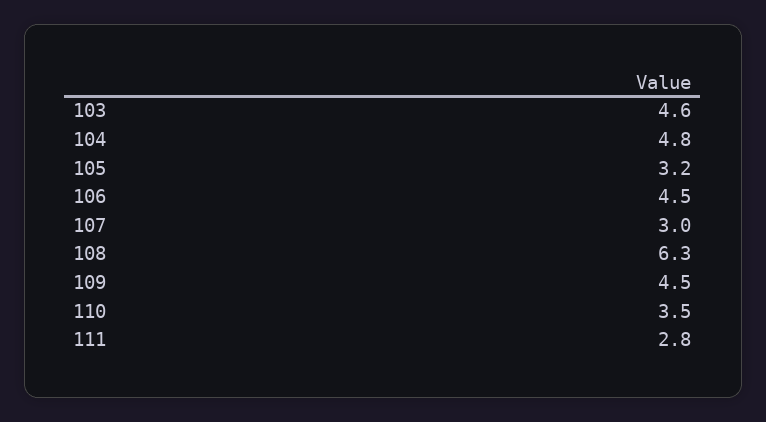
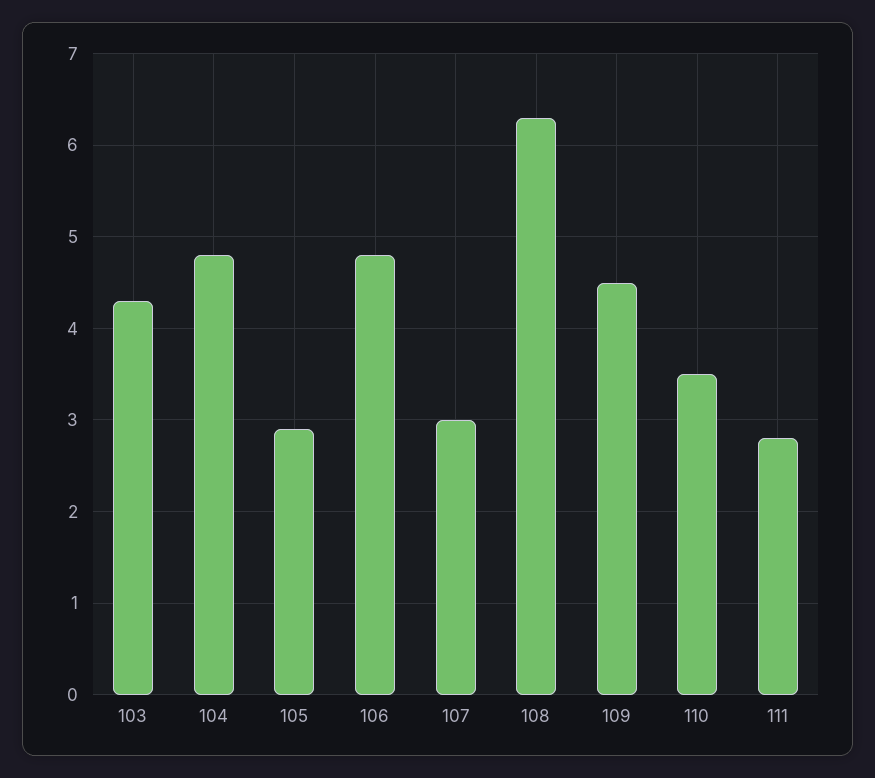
  {
-   "103": 4.6,
+   "103": 4.3,
    "104": 4.8,
-   "105": 3.2,
+   "105": 2.9,
-   "106": 4.5,
+   "106": 4.8,
    "107": 3,
    "108": 6.3,
    "109": 4.5,
    "110": 3.5,
    "111": 2.8
  }

